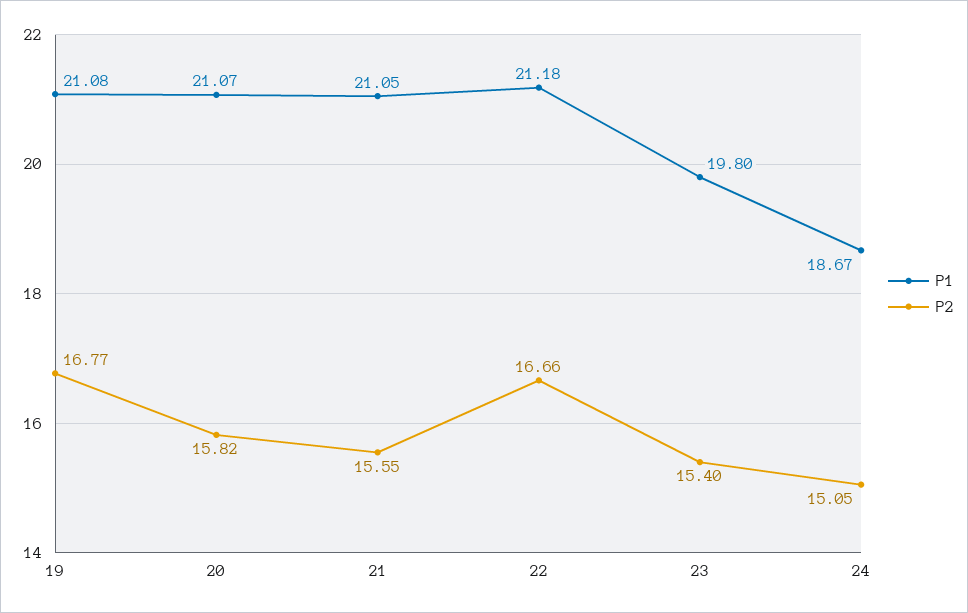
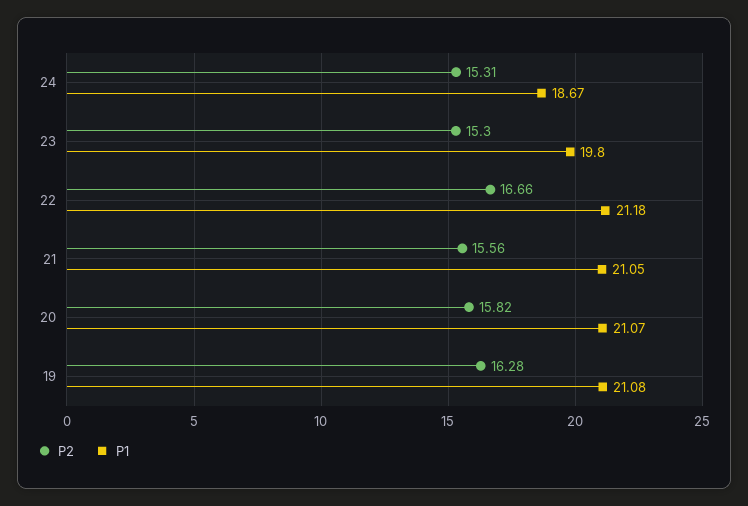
  {
    "P1": {
      "19": 21.08,
      "20": 21.07,
      "21": 21.05,
      "22": 21.18,
      "23": 19.8,
      "24": 18.67
    },
    "P2": {
-     "19": 16.77,
+     "19": 16.28,
      "20": 15.82,
-     "21": 15.55,
+     "21": 15.56,
      "22": 16.66,
-     "23": 15.4,
+     "23": 15.3,
-     "24": 15.05
+     "24": 15.31
    }
  }

